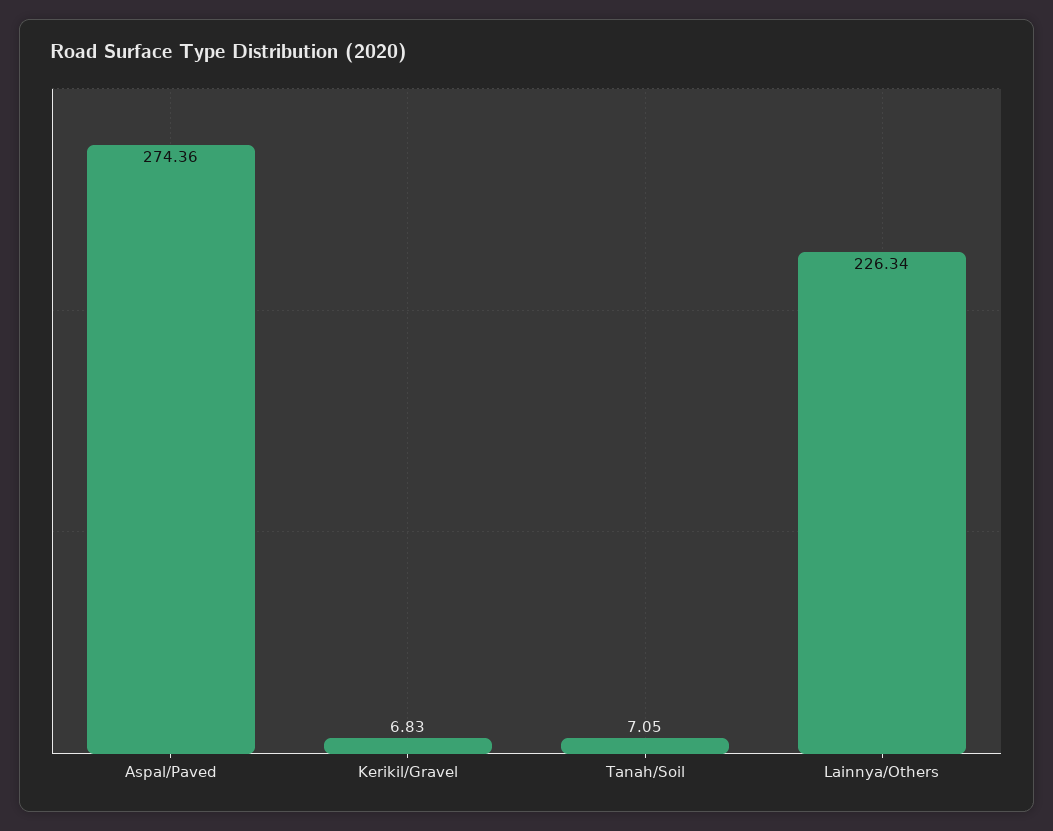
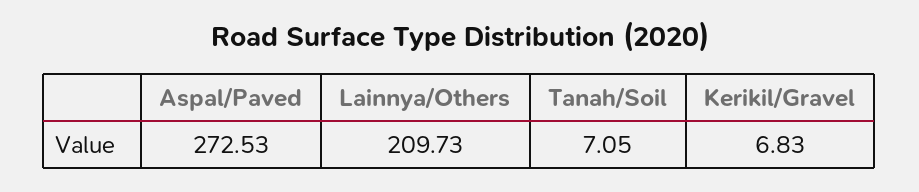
  {
-   "Aspal/Paved": 274.36,
+   "Aspal/Paved": 272.53,
    "Kerikil/Gravel": 6.83,
    "Tanah/Soil": 7.05,
-   "Lainnya/Others": 226.34
+   "Lainnya/Others": 209.73
  }

